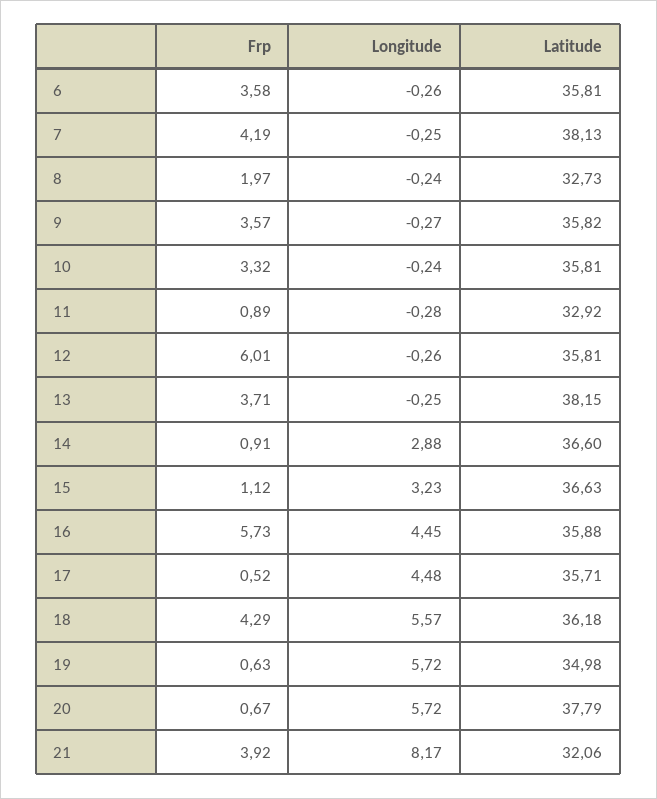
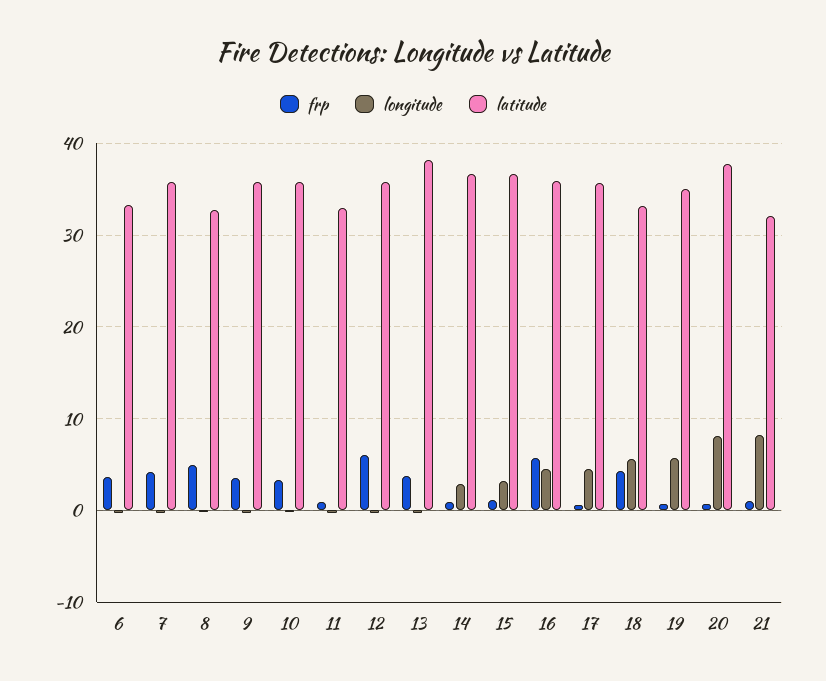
  {
    "Frp": {
      "6": 3.58,
      "7": 4.19,
-     "8": 1.97,
+     "8": 5,
      "9": 3.57,
      "10": 3.32,
      "11": 0.89,
      "12": 6.01,
      "13": 3.71,
      "14": 0.91,
      "15": 1.12,
      "16": 5.73,
      "17": 0.52,
      "18": 4.29,
      "19": 0.63,
      "20": 0.67,
-     "21": 3.92
+     "21": 1
    },
    "Longitude": {
      "6": -0.26,
      "7": -0.25,
      "8": -0.24,
      "9": -0.27,
      "10": -0.24,
      "11": -0.28,
      "12": -0.26,
      "13": -0.25,
      "14": 2.88,
      "15": 3.23,
      "16": 4.45,
      "17": 4.48,
      "18": 5.57,
      "19": 5.72,
-     "20": 5.72,
+     "20": 8,
      "21": 8.17
    },
    "Latitude": {
-     "6": 35.81,
+     "6": 33,
-     "7": 38.13,
+     "7": 36,
      "8": 32.73,
      "9": 35.82,
      "10": 35.81,
      "11": 32.92,
      "12": 35.81,
      "13": 38.15,
      "14": 36.6,
      "15": 36.63,
      "16": 35.88,
      "17": 35.71,
-     "18": 36.18,
+     "18": 33,
      "19": 34.98,
      "20": 37.79,
      "21": 32.06
    }
  }

